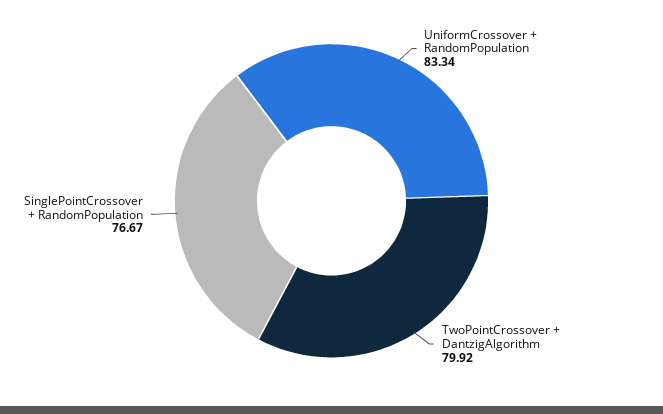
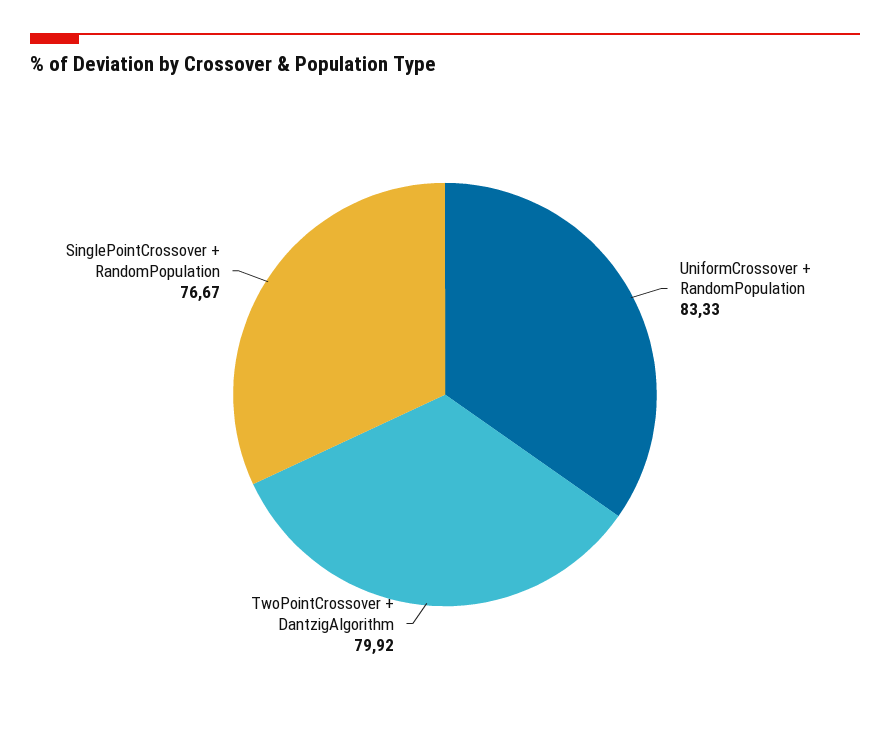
  {
-   "UniformCrossover + RandomPopulation": 83.34,
+   "UniformCrossover + RandomPopulation": 83.33,
    "TwoPointCrossover + DantzigAlgorithm": 79.92,
    "SinglePointCrossover + RandomPopulation": 76.67
  }

